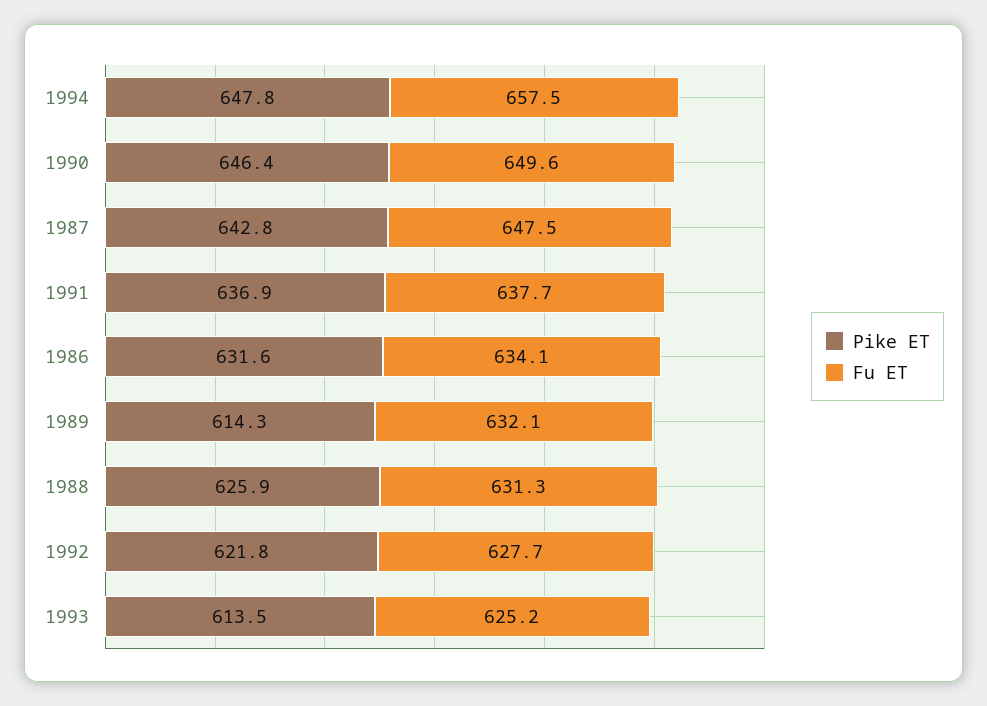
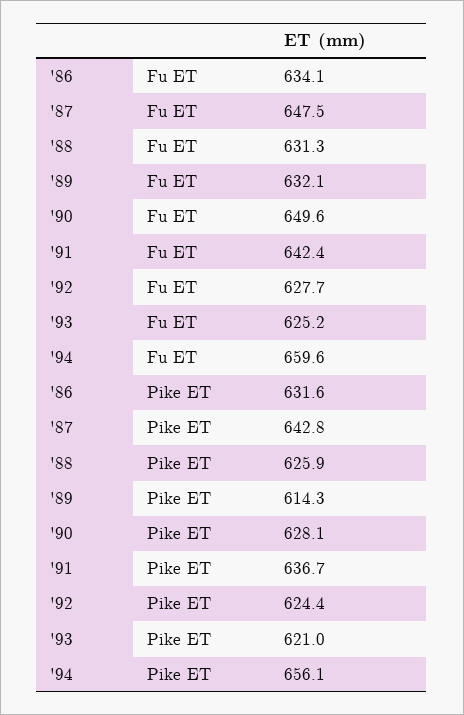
  {
    "Pike ET": {
-     "1994": 647.8,
+     "1994": 656.1,
-     "1990": 646.4,
+     "1990": 628.1,
      "1987": 642.8,
-     "1991": 636.9,
+     "1991": 636.7,
      "1986": 631.6,
      "1989": 614.3,
      "1988": 625.9,
-     "1992": 621.8,
+     "1992": 624.4,
-     "1993": 613.5
+     "1993": 621
    },
    "Fu ET": {
-     "1994": 657.5,
+     "1994": 659.6,
      "1990": 649.6,
      "1987": 647.5,
-     "1991": 637.7,
+     "1991": 642.4,
      "1986": 634.1,
      "1989": 632.1,
      "1988": 631.3,
      "1992": 627.7,
      "1993": 625.2
    }
  }

